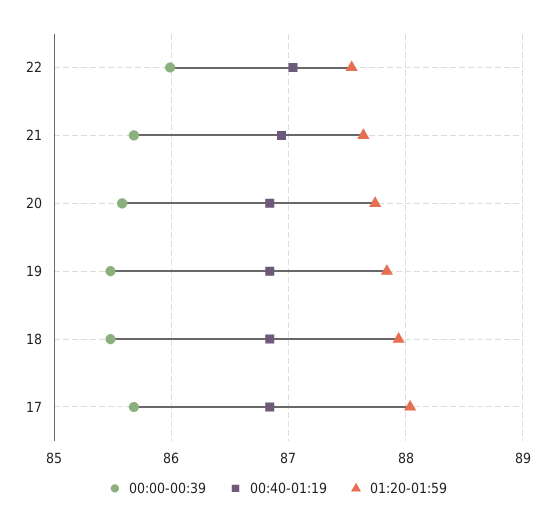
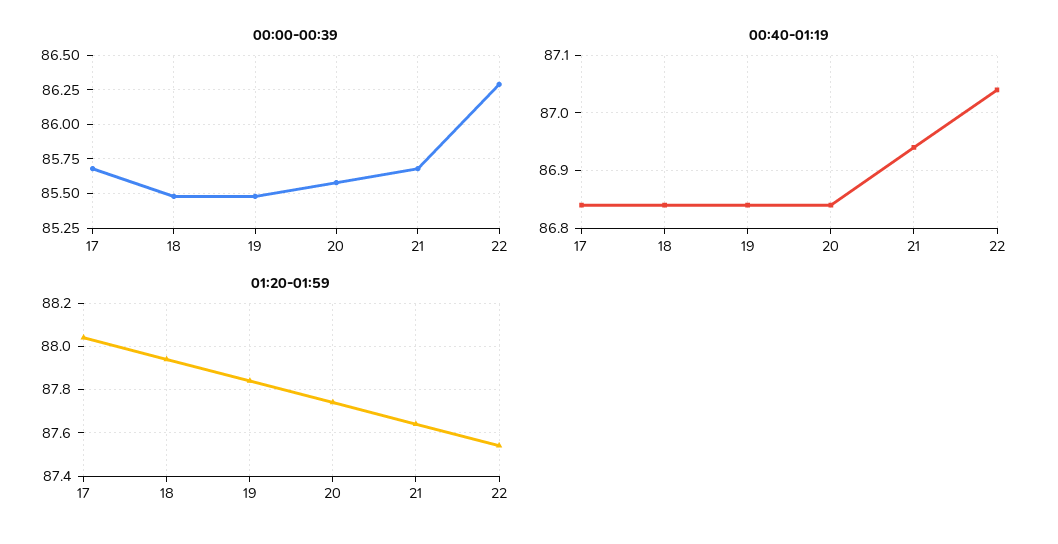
  {
    "00:00-00:39": {
-     "22": 86,
+     "22": 86.3,
      "21": 85.7,
      "20": 85.6,
      "19": 85.5,
      "18": 85.5,
      "17": 85.7
    },
    "00:40-01:19": {
      "22": 87.05,
      "21": 86.95,
      "20": 86.85,
      "19": 86.85,
      "18": 86.85,
      "17": 86.85
    },
    "01:20-01:59": {
      "22": 87.55,
      "21": 87.65,
      "20": 87.75,
      "19": 87.85,
      "18": 87.95,
      "17": 88.05
    }
  }

